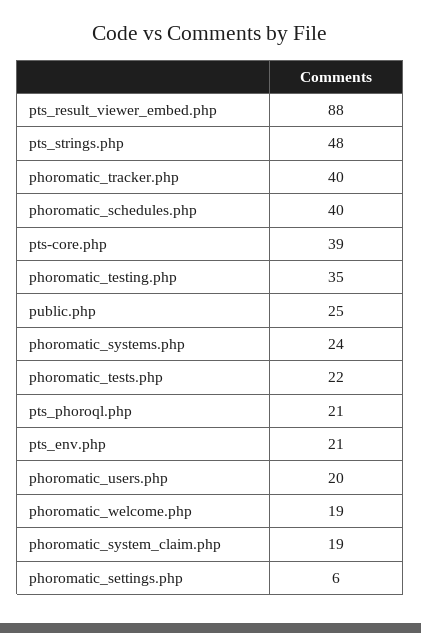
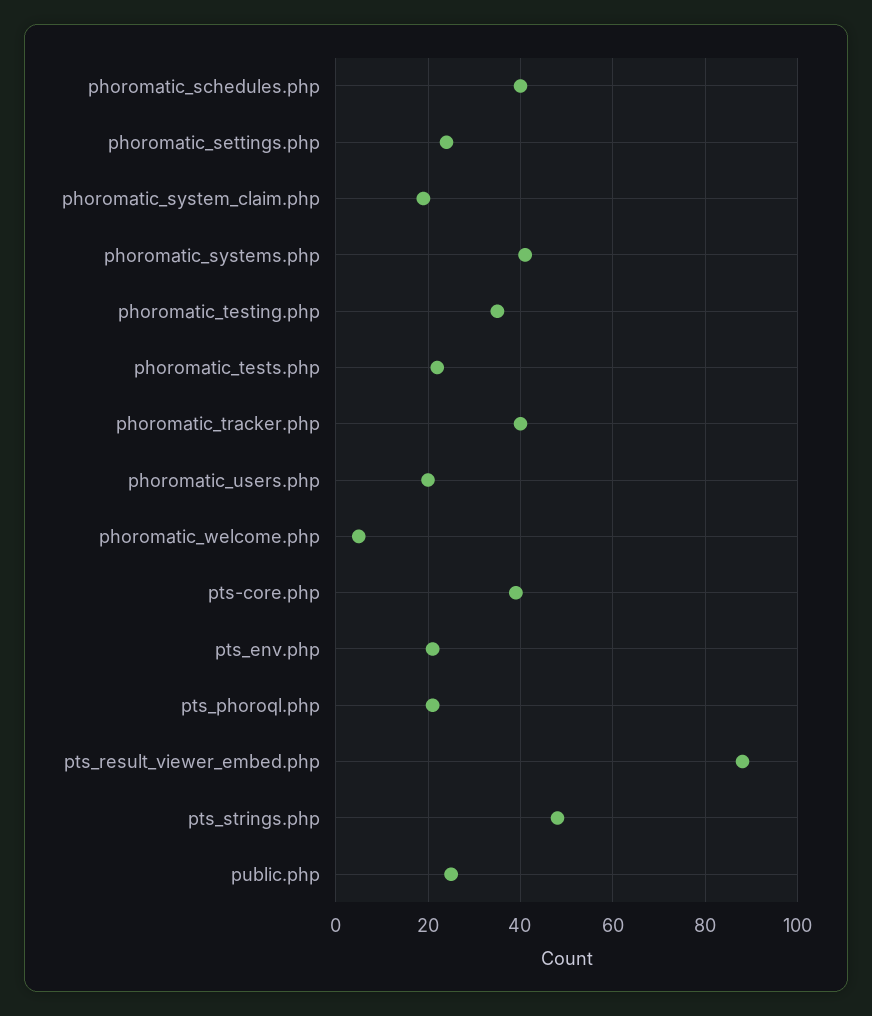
  {
    "pts_result_viewer_embed.php": 88,
    "pts_strings.php": 48,
    "phoromatic_tracker.php": 40,
    "phoromatic_schedules.php": 40,
    "pts-core.php": 39,
    "phoromatic_testing.php": 35,
    "public.php": 25,
-   "phoromatic_systems.php": 24,
+   "phoromatic_systems.php": 40,
    "phoromatic_tests.php": 22,
    "pts_phoroql.php": 21,
    "pts_env.php": 21,
    "phoromatic_users.php": 20,
-   "phoromatic_welcome.php": 19,
+   "phoromatic_welcome.php": 5,
    "phoromatic_system_claim.php": 19,
-   "phoromatic_settings.php": 6
+   "phoromatic_settings.php": 25
  }

